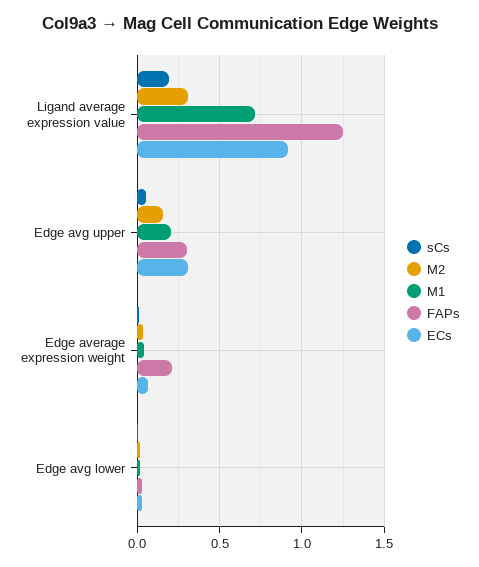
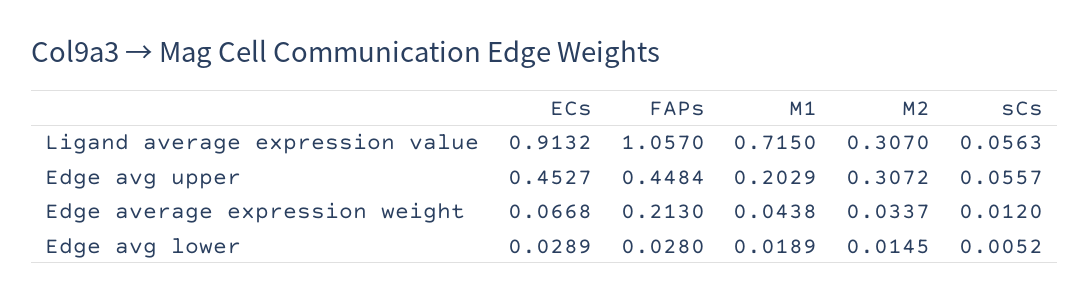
  {
    "sCs": {
-     "Ligand average expression value": 0.2,
+     "Ligand average expression value": 0.0563,
      "Edge avg upper": 0.0557,
      "Edge average expression weight": 0.012,
      "Edge avg lower": 0.0052
    },
    "M2": {
      "Ligand average expression value": 0.307,
-     "Edge avg upper": 0.15,
+     "Edge avg upper": 0.3072,
      "Edge average expression weight": 0.0337,
      "Edge avg lower": 0.0145
    },
    "M1": {
      "Ligand average expression value": 0.715,
      "Edge avg upper": 0.2029,
      "Edge average expression weight": 0.0438,
      "Edge avg lower": 0.0189
    },
    "FAPs": {
-     "Ligand average expression value": 1.25,
+     "Ligand average expression value": 1.057,
-     "Edge avg upper": 0.3,
+     "Edge avg upper": 0.4484,
      "Edge average expression weight": 0.213,
      "Edge avg lower": 0.028
    },
    "ECs": {
      "Ligand average expression value": 0.9132,
-     "Edge avg upper": 0.3,
+     "Edge avg upper": 0.4527,
      "Edge average expression weight": 0.0668,
      "Edge avg lower": 0.0289
    }
  }

